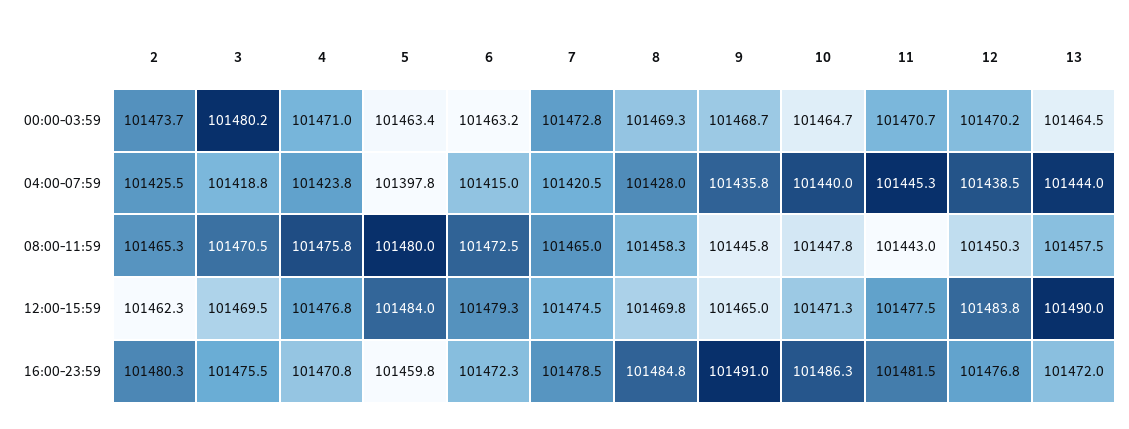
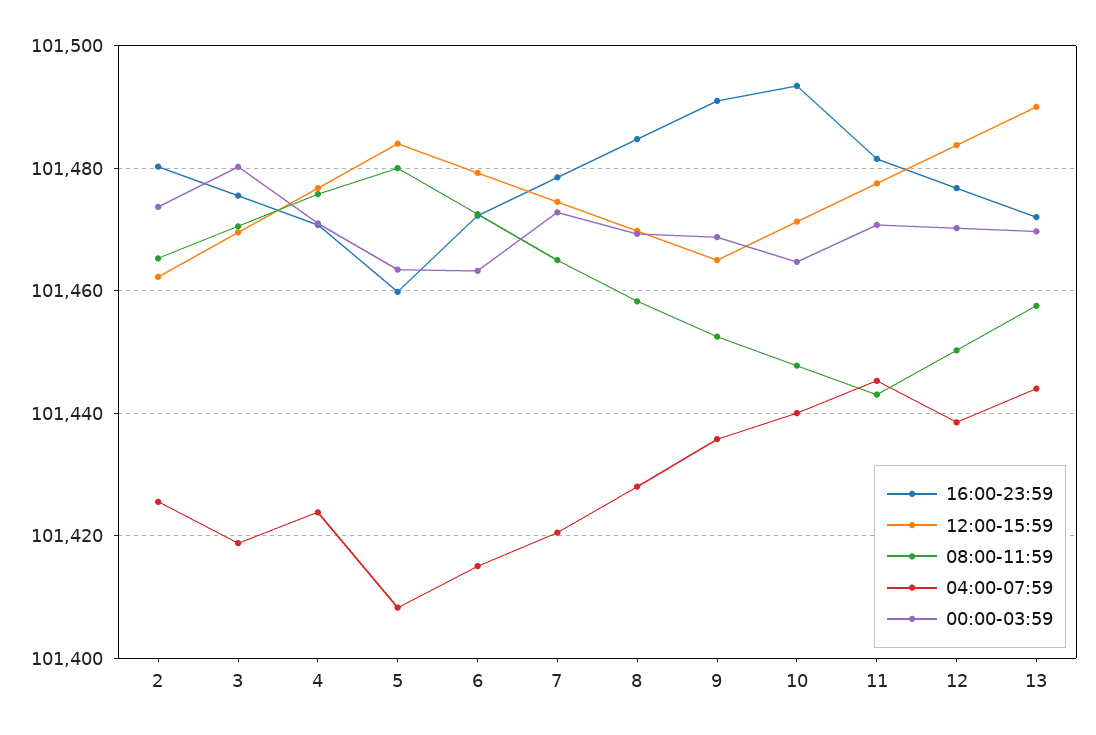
  {
    "00:00-03:59": {
      "2": 101473.7,
      "3": 101480.2,
      "4": 101471,
      "5": 101463.4,
      "6": 101463.2,
      "7": 101472.8,
      "8": 101469.3,
      "9": 101468.7,
      "10": 101464.7,
      "11": 101470.7,
      "12": 101470.2,
-     "13": 101464.5
+     "13": 101470
    },
    "04:00-07:59": {
      "2": 101425.5,
      "3": 101418.8,
      "4": 101423.8,
-     "5": 101397.8,
+     "5": 101408,
      "6": 101415,
      "7": 101420.5,
      "8": 101428,
      "9": 101435.8,
      "10": 101440,
      "11": 101445.3,
      "12": 101438.5,
      "13": 101444
    },
    "08:00-11:59": {
      "2": 101465.3,
      "3": 101470.5,
      "4": 101475.8,
      "5": 101480,
      "6": 101472.5,
      "7": 101465,
      "8": 101458.3,
-     "9": 101445.8,
+     "9": 101452,
      "10": 101447.8,
      "11": 101443,
      "12": 101450.3,
      "13": 101457.5
    },
    "12:00-15:59": {
      "2": 101462.3,
      "3": 101469.5,
      "4": 101476.8,
      "5": 101484,
      "6": 101479.3,
      "7": 101474.5,
      "8": 101469.8,
      "9": 101465,
      "10": 101471.3,
      "11": 101477.5,
      "12": 101483.8,
      "13": 101490
    },
    "16:00-23:59": {
      "2": 101480.3,
      "3": 101475.5,
      "4": 101470.8,
      "5": 101459.8,
      "6": 101472.3,
      "7": 101478.5,
      "8": 101484.8,
      "9": 101491,
-     "10": 101486.3,
+     "10": 101494,
      "11": 101481.5,
      "12": 101476.8,
      "13": 101472
    }
  }

